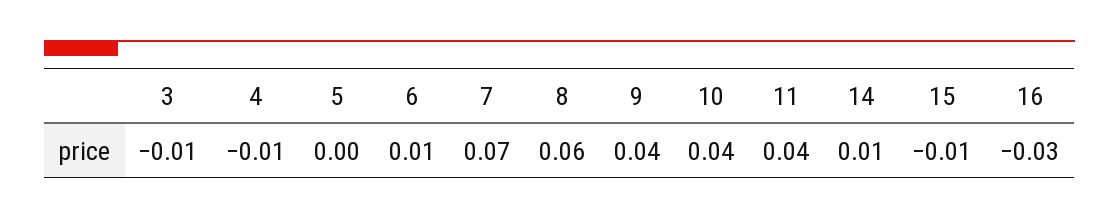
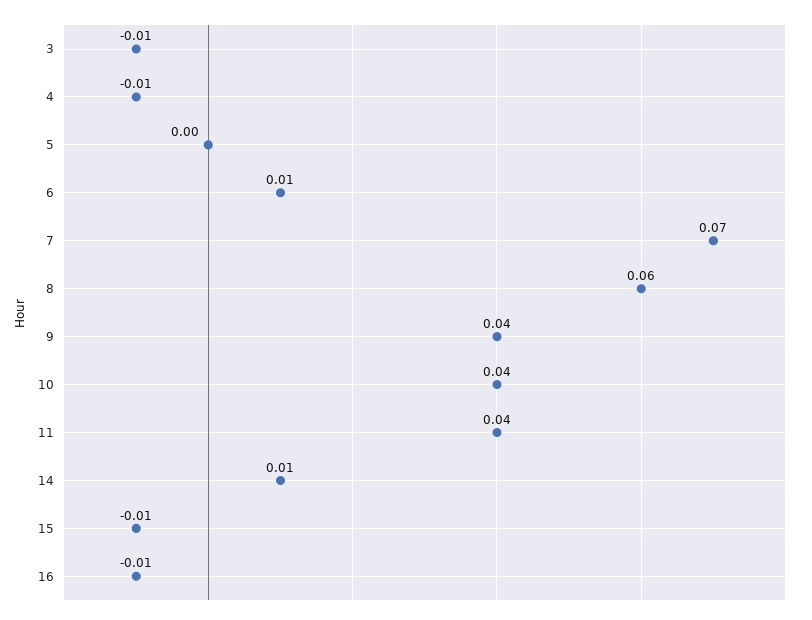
  {
    "3": -0.01,
    "4": -0.01,
    "5": 0,
    "6": 0.01,
    "7": 0.07,
    "8": 0.06,
    "9": 0.04,
    "10": 0.04,
    "11": 0.04,
    "14": 0.01,
    "15": -0.01,
-   "16": -0.03
+   "16": -0.01
  }

